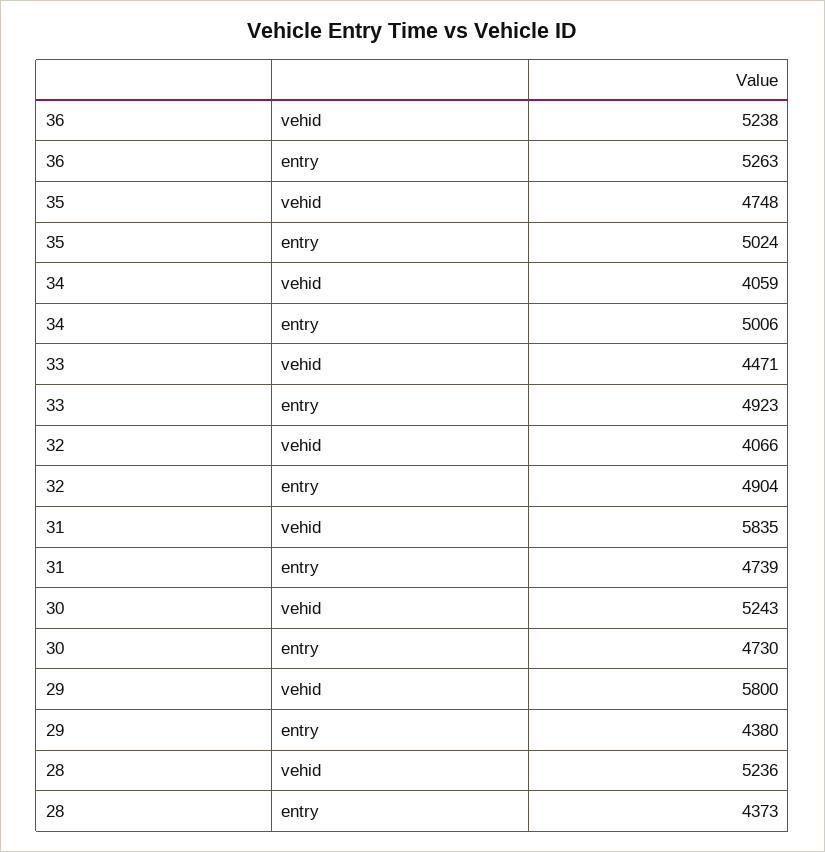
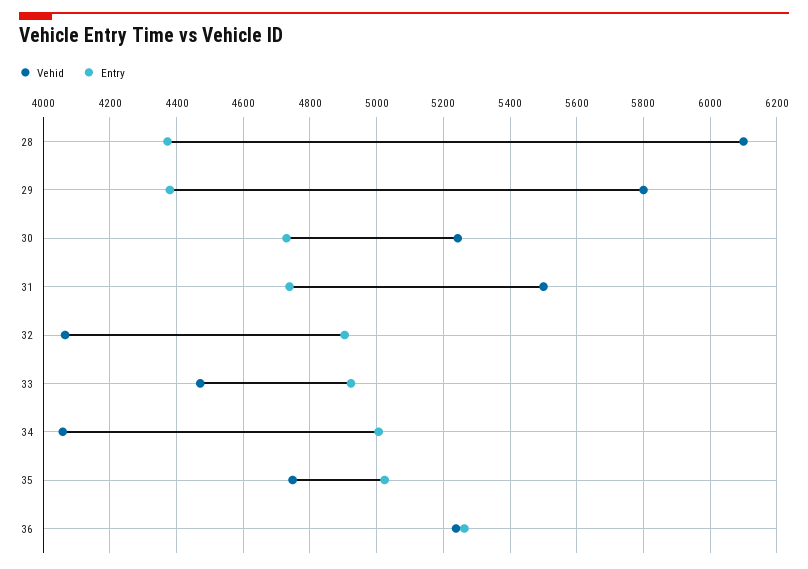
  {
    "vehid": {
      "36": 5238,
      "35": 4748,
      "34": 4059,
      "33": 4471,
      "32": 4066,
-     "31": 5835,
+     "31": 5500,
      "30": 5243,
      "29": 5800,
-     "28": 5236
+     "28": 6100
    },
    "entry": {
      "36": 5263,
      "35": 5024,
      "34": 5006,
      "33": 4923,
      "32": 4904,
      "31": 4739,
      "30": 4730,
      "29": 4380,
      "28": 4373
    }
  }

